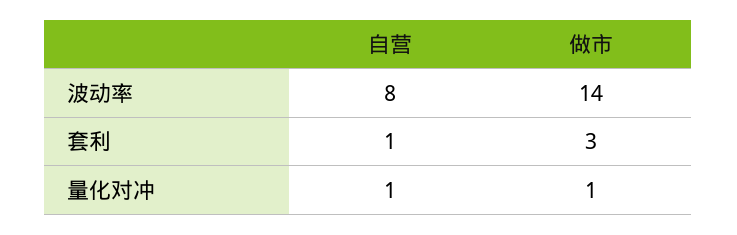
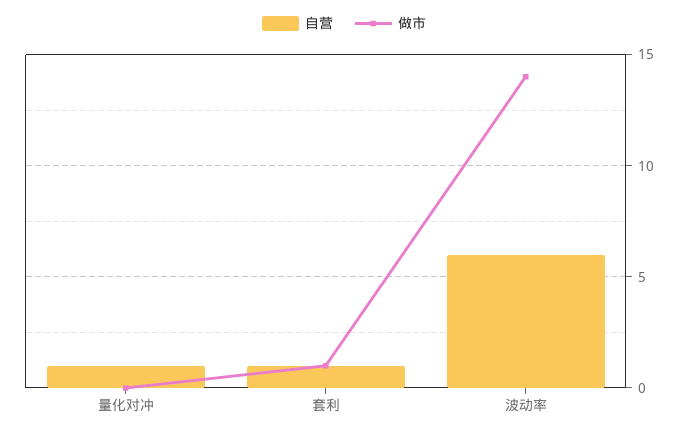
  {
    "自营": {
-     "波动率": 8,
+     "波动率": 6,
      "套利": 1,
      "量化对冲": 1
    },
    "做市": {
      "波动率": 14,
-     "套利": 3,
+     "套利": 1,
-     "量化对冲": 1
+     "量化对冲": 0
    }
  }

